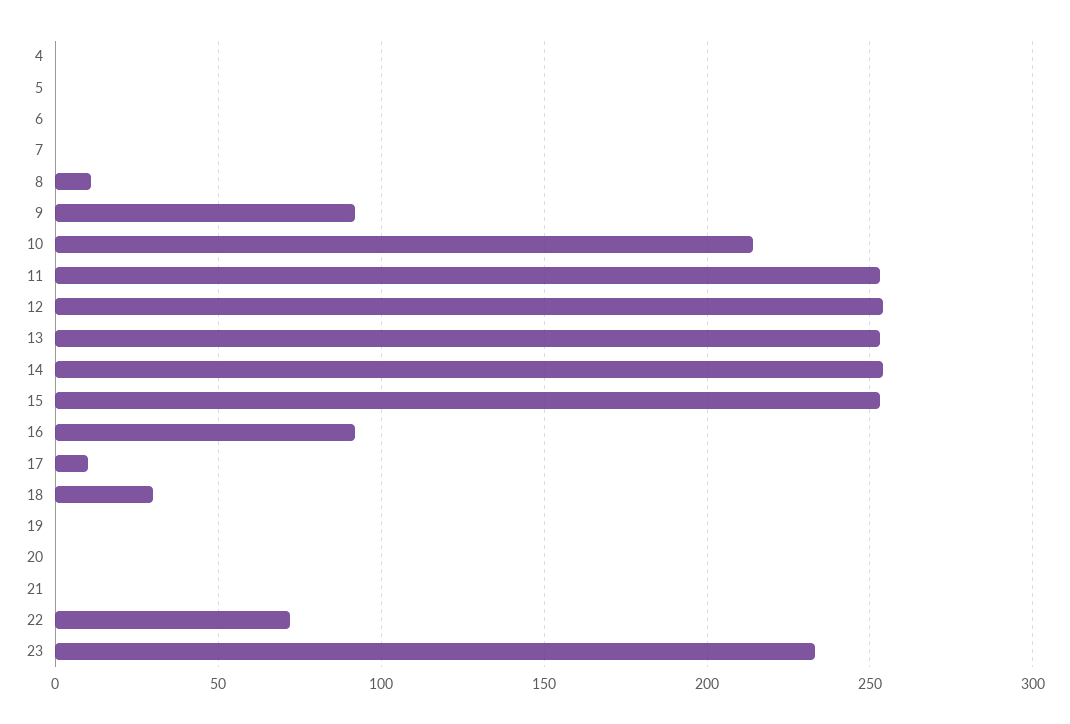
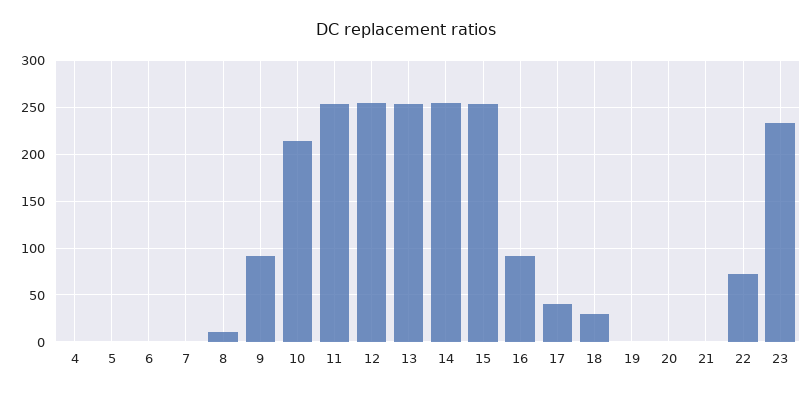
  {
    "4": 0,
    "5": 0,
    "6": 0,
    "7": 0,
    "8": 10,
    "9": 90,
    "10": 215,
    "11": 255,
    "12": 255,
    "13": 255,
    "14": 255,
    "15": 255,
    "16": 90,
-   "17": 10,
+   "17": 40,
    "18": 30,
    "19": 0,
    "20": 0,
    "21": 0,
    "22": 70,
    "23": 235
  }

